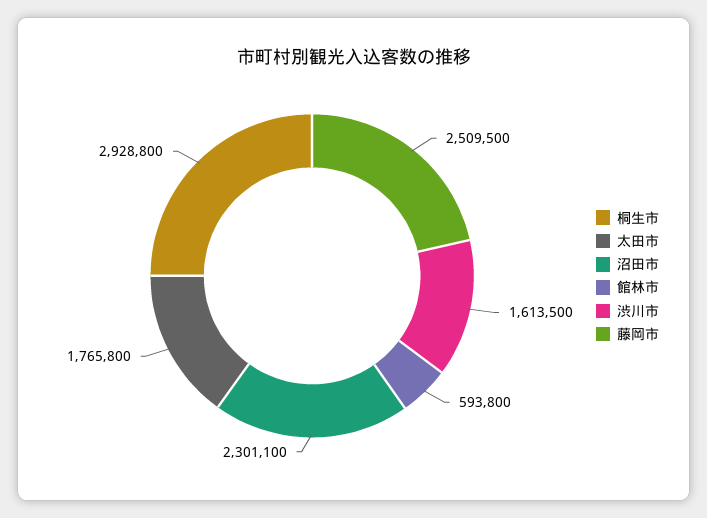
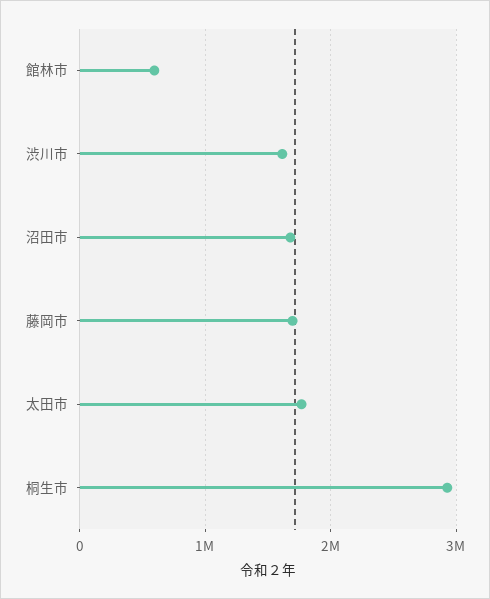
  {
    "桐生市": 2928800,
    "太田市": 1765800,
-   "沼田市": 2301100,
+   "沼田市": 1700000,
    "館林市": 593800,
    "渋川市": 1613500,
-   "藤岡市": 2509500
+   "藤岡市": 1700000
  }

